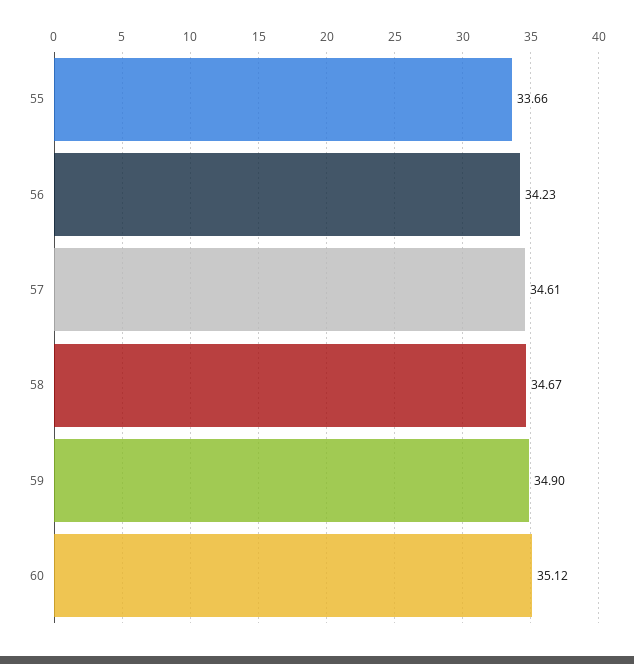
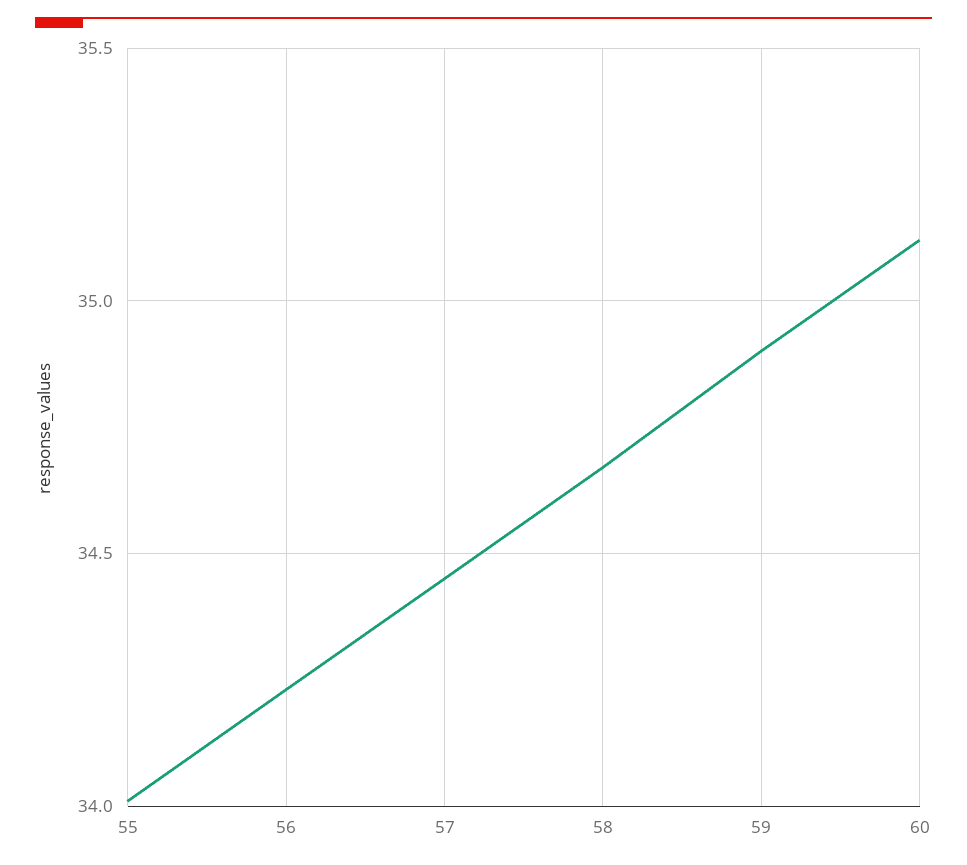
  {
-   "55": 33.66,
+   "55": 34,
    "56": 34.23,
-   "57": 34.61,
+   "57": 34.45,
    "58": 34.67,
    "59": 34.9,
    "60": 35.12
  }

